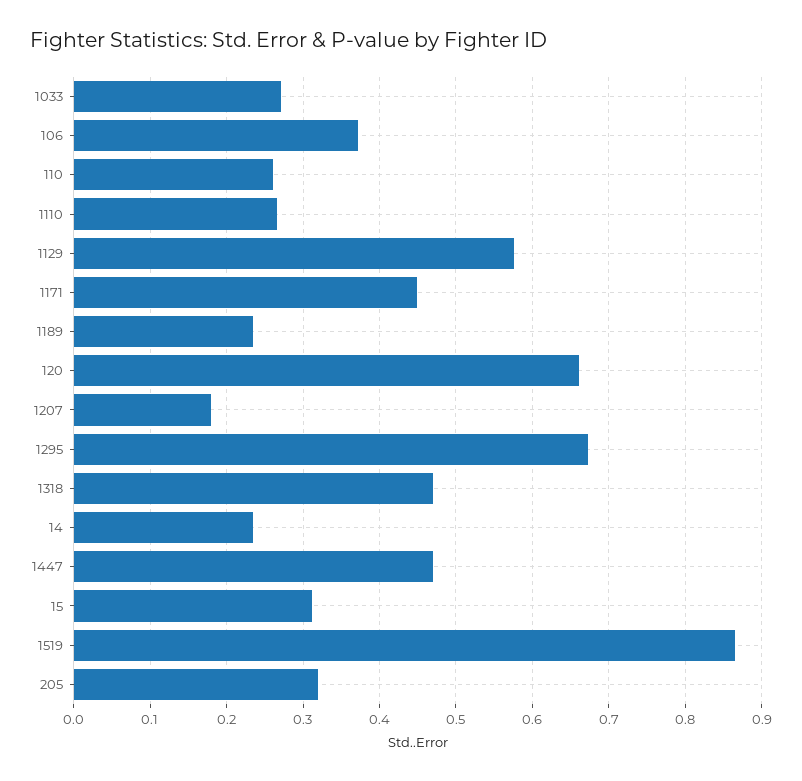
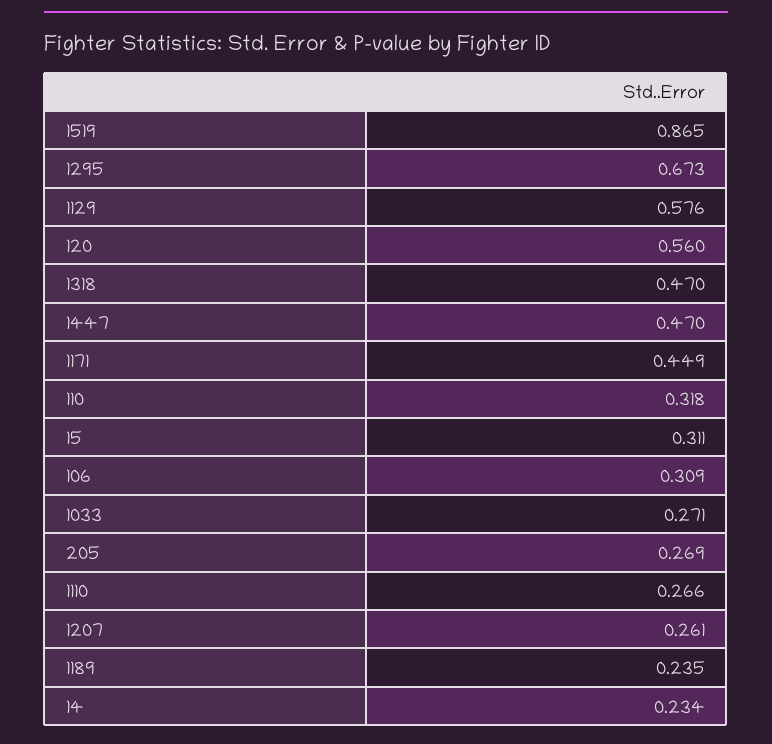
  {
    "1033": 0.271,
-   "106": 0.37,
+   "106": 0.309,
-   "110": 0.26,
+   "110": 0.318,
    "1110": 0.266,
    "1129": 0.576,
    "1171": 0.449,
    "1189": 0.235,
-   "120": 0.66,
+   "120": 0.56,
-   "1207": 0.18,
+   "1207": 0.261,
    "1295": 0.673,
    "1318": 0.47,
    "14": 0.234,
    "1447": 0.47,
    "15": 0.311,
    "1519": 0.865,
-   "205": 0.32
+   "205": 0.269
  }

